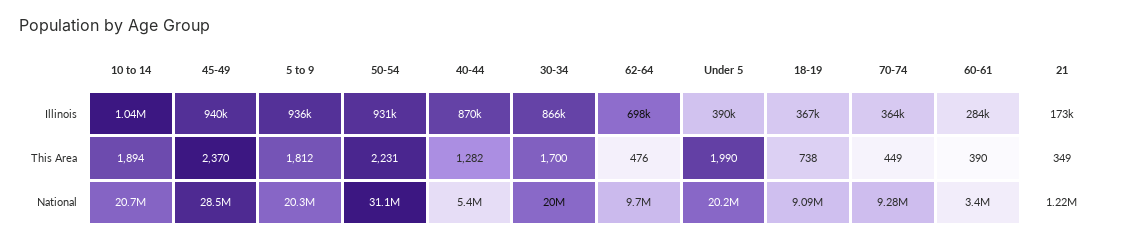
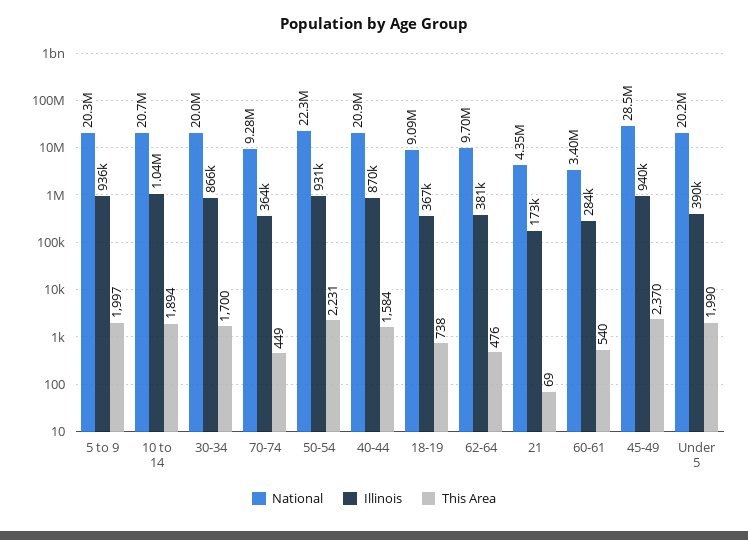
  {
    "Illinois": {
      "10 to 14": 1040000,
      "45-49": 940000,
      "5 to 9": 936000,
      "50-54": 931000,
      "40-44": 870000,
      "30-34": 866000,
-     "62-64": 698000,
+     "62-64": 381000,
      "Under 5": 390000,
      "18-19": 367000,
      "70-74": 364000,
      "60-61": 284000,
      "21": 173000
    },
    "This Area": {
      "10 to 14": 1894,
      "45-49": 2370,
-     "5 to 9": 1812,
+     "5 to 9": 1997,
      "50-54": 2231,
-     "40-44": 1282,
+     "40-44": 1584,
      "30-34": 1700,
      "62-64": 476,
      "Under 5": 1990,
      "18-19": 738,
      "70-74": 449,
-     "60-61": 390,
+     "60-61": 540,
-     "21": 349
+     "21": 69
    },
    "National": {
      "10 to 14": 20700000,
      "45-49": 28500000,
      "5 to 9": 20300000,
-     "50-54": 31100000,
+     "50-54": 22300000,
-     "40-44": 5400000,
+     "40-44": 20900000,
      "30-34": 20000000,
      "62-64": 9700000,
      "Under 5": 20200000,
      "18-19": 9090000,
      "70-74": 9280000,
      "60-61": 3400000,
-     "21": 1220000
+     "21": 4350000
    }
  }

